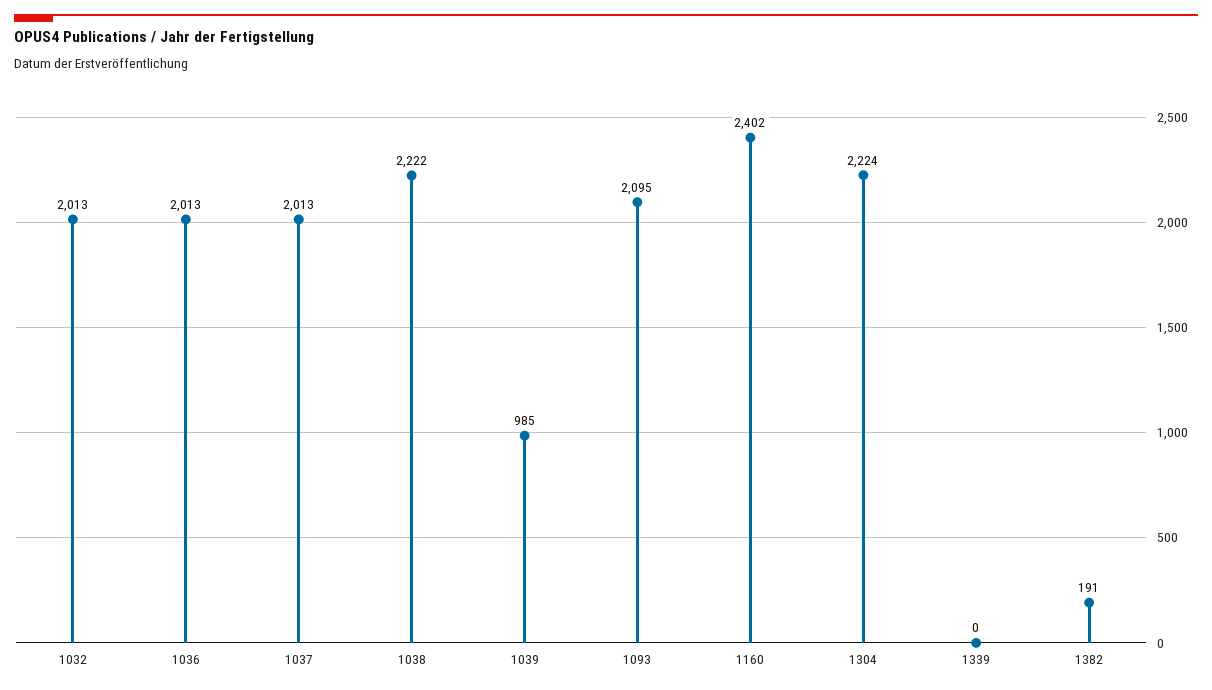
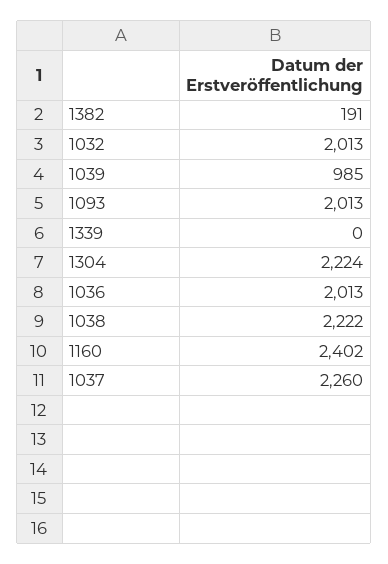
  {
    "1032": 2013,
    "1036": 2013,
-   "1037": 2013,
+   "1037": 2260,
    "1038": 2222,
    "1039": 985,
-   "1093": 2095,
+   "1093": 2013,
    "1160": 2402,
    "1304": 2224,
    "1339": 0,
    "1382": 191
  }

